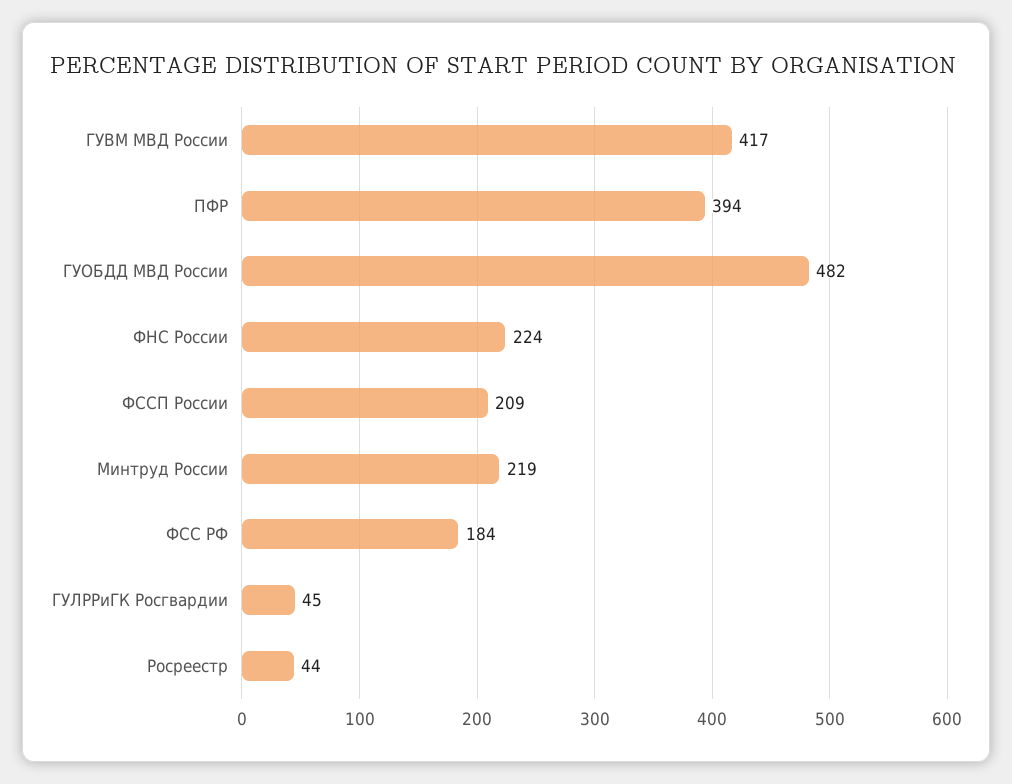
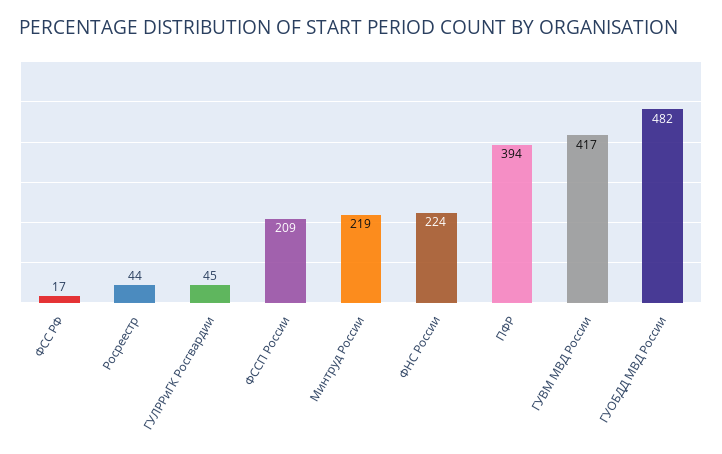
  {
    "ГУВМ МВД России": 417,
    "ПФР": 394,
    "ГУОБДД МВД России": 482,
    "ФНС России": 224,
    "ФССП России": 209,
    "Минтруд России": 219,
-   "ФСС РФ": 184,
+   "ФСС РФ": 17,
    "ГУЛРРиГК Росгвардии": 45,
    "Росреестр": 44
  }

